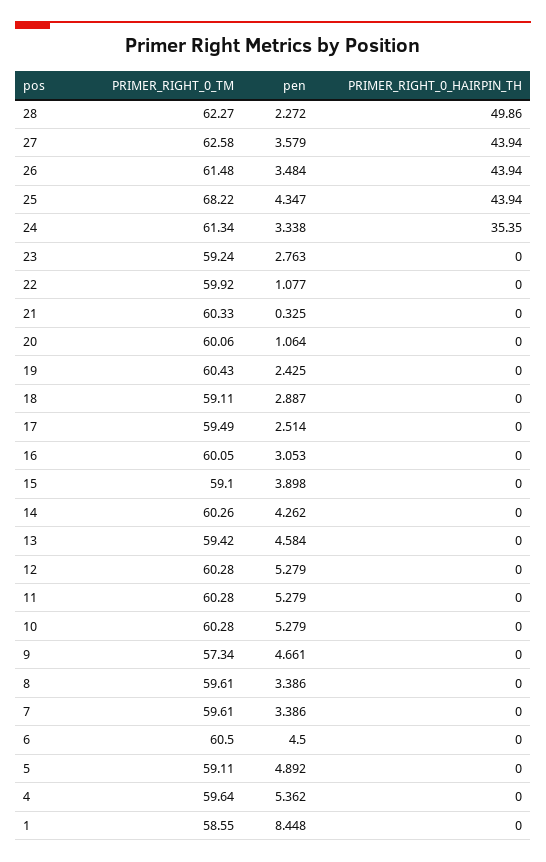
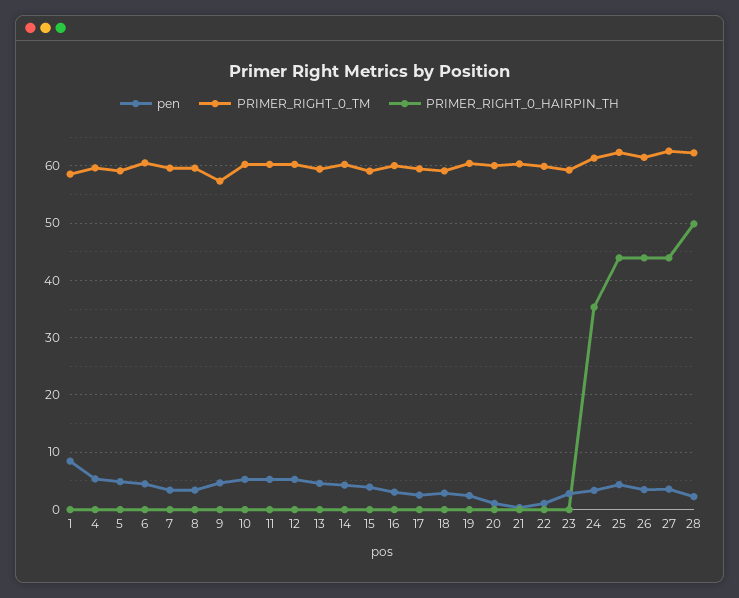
  {
    "PRIMER_RIGHT_0_TM": {
      "28": 62.27,
      "27": 62.58,
      "26": 61.48,
-     "25": 68.22,
+     "25": 62,
      "24": 61.34,
      "23": 59.24,
      "22": 59.92,
      "21": 60.33,
      "20": 60.06,
      "19": 60.43,
      "18": 59.11,
      "17": 59.49,
      "16": 60.05,
      "15": 59.1,
      "14": 60.26,
      "13": 59.42,
      "12": 60.28,
      "11": 60.28,
      "10": 60.28,
      "9": 57.34,
      "8": 59.61,
      "7": 59.61,
      "6": 60.5,
      "5": 59.11,
      "4": 59.64,
      "1": 58.55
    },
    "pen": {
      "28": 2.272,
      "27": 3.579,
      "26": 3.484,
      "25": 4.347,
      "24": 3.338,
      "23": 2.763,
      "22": 1.077,
      "21": 0.325,
      "20": 1.064,
      "19": 2.425,
      "18": 2.887,
      "17": 2.514,
      "16": 3.053,
      "15": 3.898,
      "14": 4.262,
      "13": 4.584,
      "12": 5.279,
      "11": 5.279,
      "10": 5.279,
      "9": 4.661,
      "8": 3.386,
      "7": 3.386,
      "6": 4.5,
      "5": 4.892,
      "4": 5.362,
      "1": 8.448
    },
    "PRIMER_RIGHT_0_HAIRPIN_TH": {
      "28": 49.86,
      "27": 43.94,
      "26": 43.94,
      "25": 43.94,
      "24": 35.35,
      "23": 0,
      "22": 0,
      "21": 0,
      "20": 0,
      "19": 0,
      "18": 0,
      "17": 0,
      "16": 0,
      "15": 0,
      "14": 0,
      "13": 0,
      "12": 0,
      "11": 0,
      "10": 0,
      "9": 0,
      "8": 0,
      "7": 0,
      "6": 0,
      "5": 0,
      "4": 0,
      "1": 0
    }
  }

